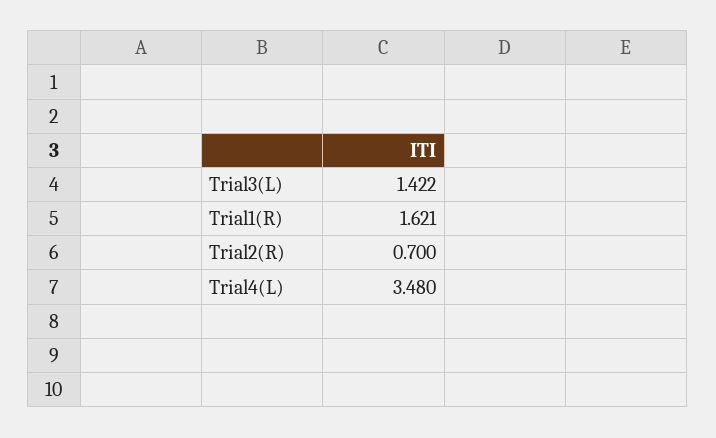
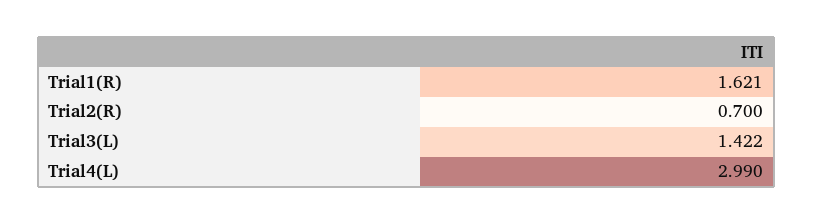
  {
    "Trial3(L)": 1.422,
    "Trial1(R)": 1.621,
    "Trial2(R)": 0.7,
-   "Trial4(L)": 3.48
+   "Trial4(L)": 2.99
  }

